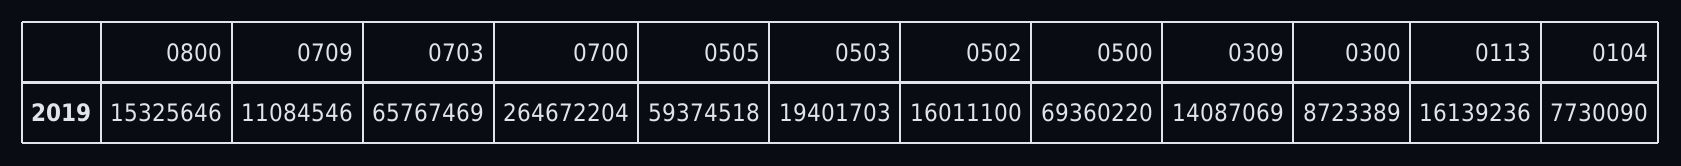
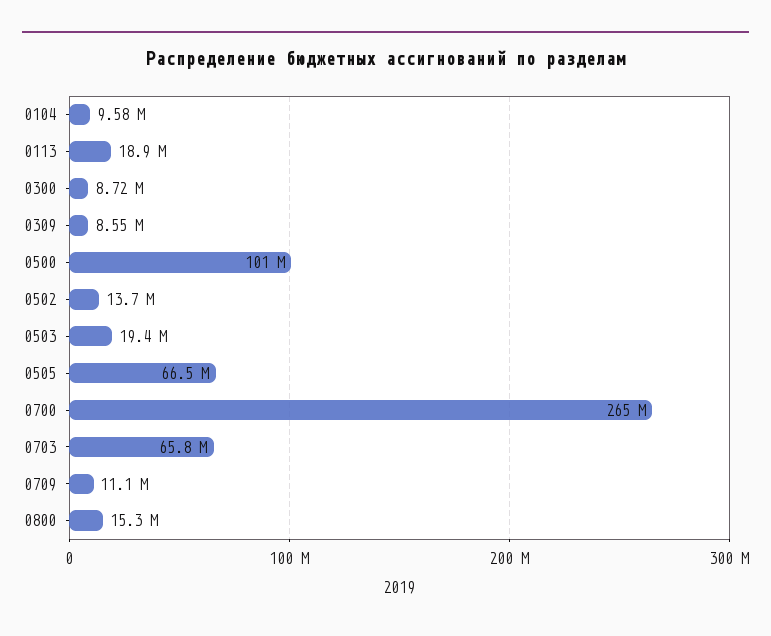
  {
    "0800": 15325646,
    "0709": 11084546,
    "0703": 65767469,
    "0700": 264672204,
-   "0505": 59374518,
+   "0505": 66500000,
    "0503": 19401703,
-   "0502": 16011100,
+   "0502": 13700000,
-   "0500": 69360220,
+   "0500": 101000000,
-   "0309": 14087069,
+   "0309": 8550000,
    "0300": 8723389,
-   "0113": 16139236,
+   "0113": 18900000,
-   "0104": 7730090
+   "0104": 9580000
  }

